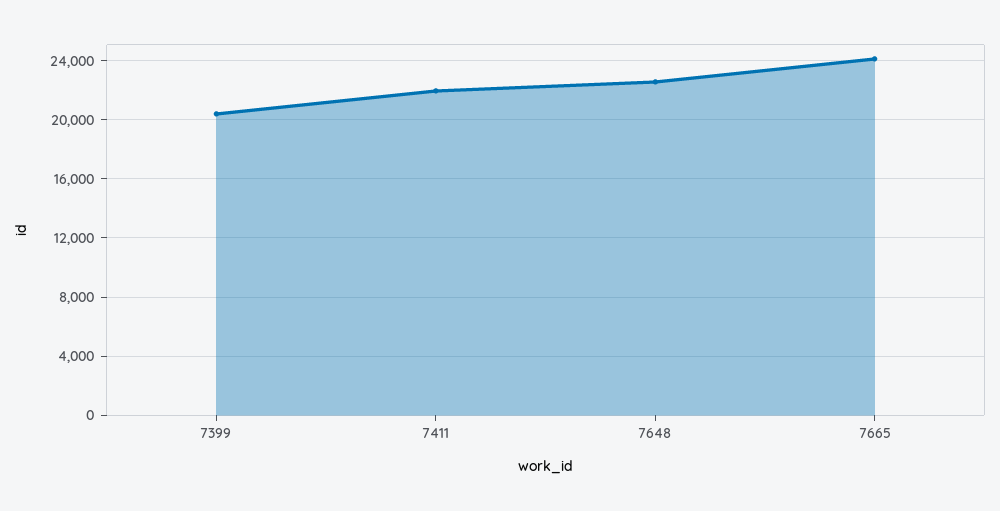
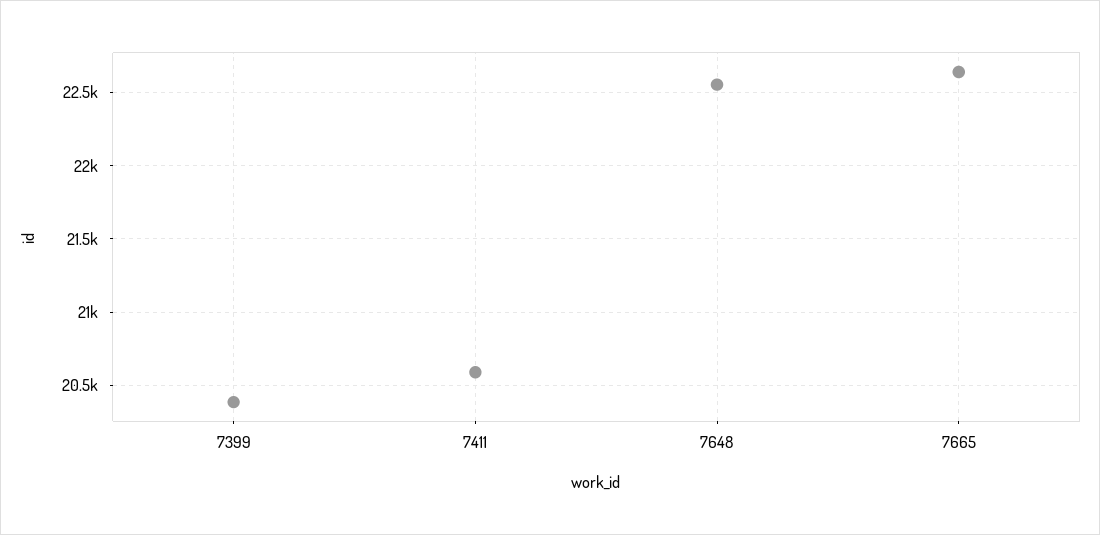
  {
    "7399": 20400,
-   "7411": 22000,
+   "7411": 20600,
    "7648": 22550,
-   "7665": 24000
+   "7665": 22650
  }

